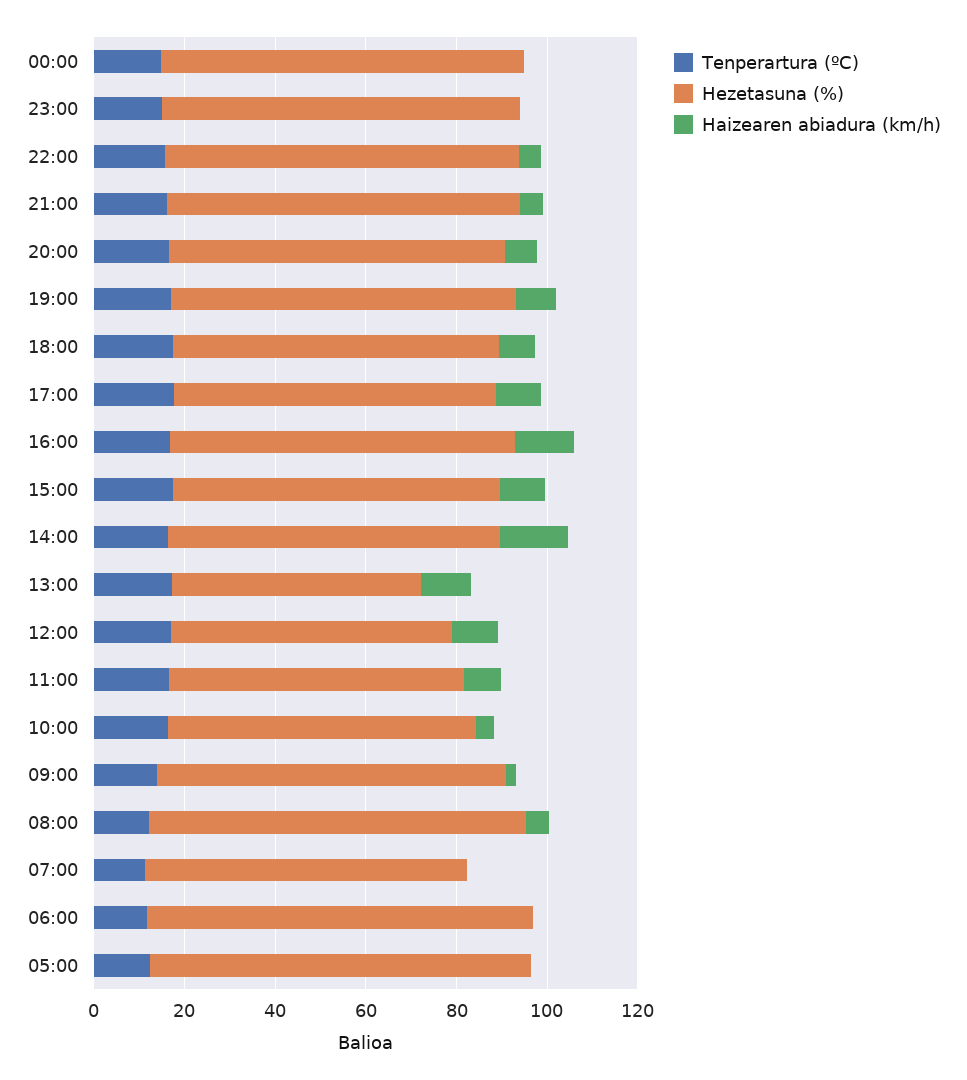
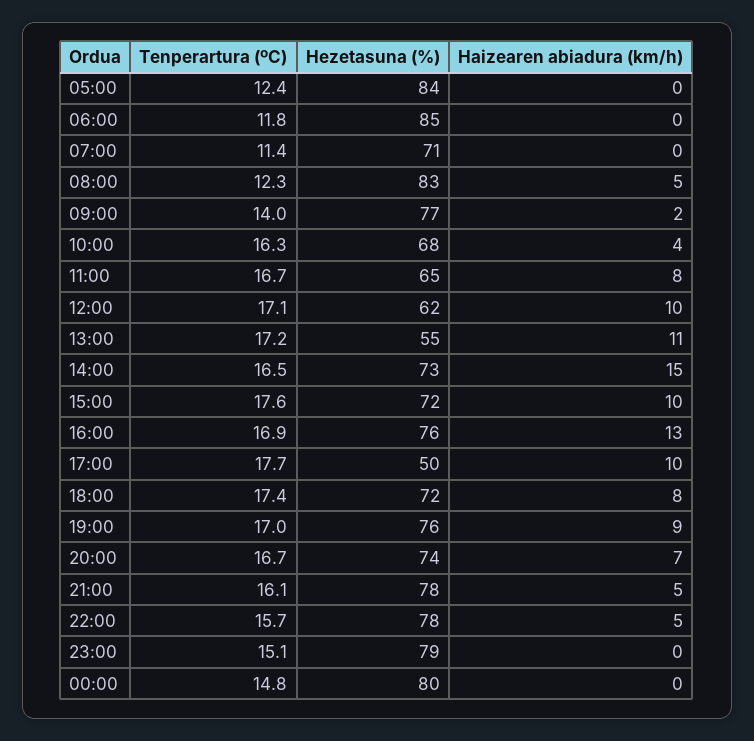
  {
    "Tenperartura (ºC)": {
      "00:00": 14.8,
      "23:00": 15.1,
      "22:00": 15.7,
      "21:00": 16.1,
      "20:00": 16.7,
      "19:00": 17,
      "18:00": 17.4,
      "17:00": 17.7,
      "16:00": 16.9,
      "15:00": 17.6,
      "14:00": 16.5,
      "13:00": 17.2,
      "12:00": 17.1,
      "11:00": 16.7,
      "10:00": 16.3,
      "09:00": 14,
      "08:00": 12.3,
      "07:00": 11.4,
      "06:00": 11.8,
      "05:00": 12.4
    },
    "Hezetasuna (%)": {
      "00:00": 80,
      "23:00": 79,
      "22:00": 78,
      "21:00": 78,
      "20:00": 74,
      "19:00": 76,
      "18:00": 72,
-     "17:00": 70,
+     "17:00": 50,
      "16:00": 76,
      "15:00": 72,
      "14:00": 73,
      "13:00": 55,
      "12:00": 62,
      "11:00": 65,
      "10:00": 68,
      "09:00": 77,
      "08:00": 83,
      "07:00": 71,
      "06:00": 85,
      "05:00": 84
    },
    "Haizearen abiadura (km/h)": {
      "00:00": 0,
      "23:00": 0,
      "22:00": 5,
      "21:00": 5,
      "20:00": 7,
      "19:00": 9,
      "18:00": 8,
      "17:00": 10,
      "16:00": 13,
      "15:00": 10,
      "14:00": 15,
      "13:00": 11,
      "12:00": 10,
      "11:00": 8,
      "10:00": 4,
      "09:00": 2,
      "08:00": 5,
      "07:00": 0,
      "06:00": 0,
      "05:00": 0
    }
  }

